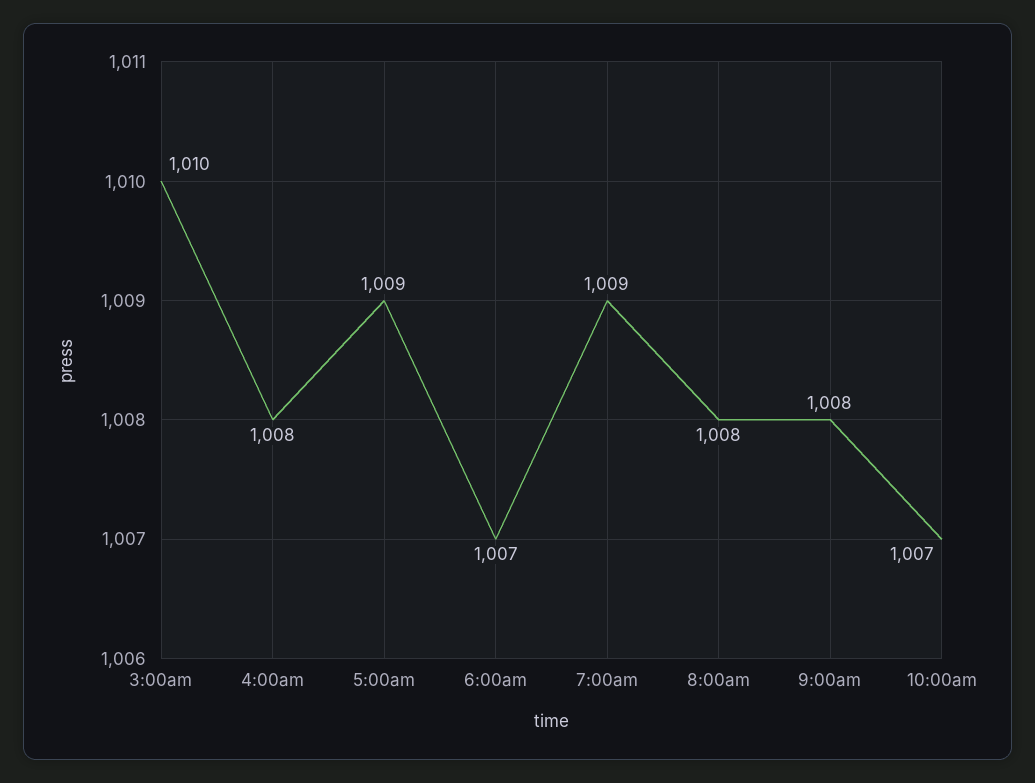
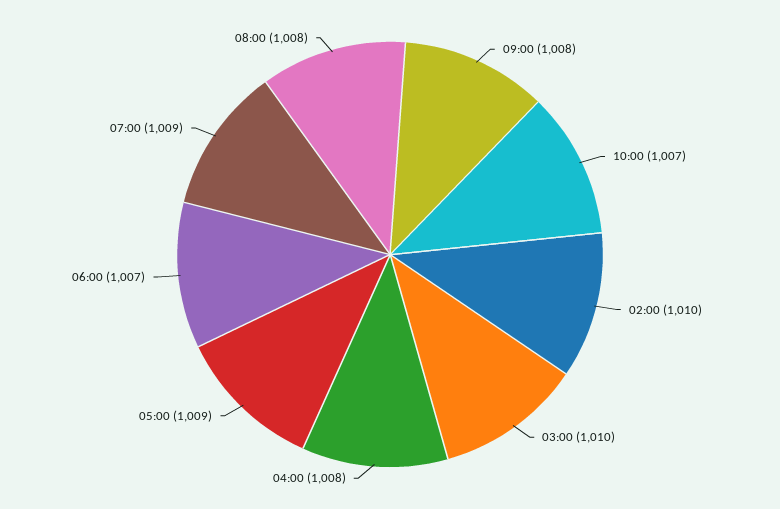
  {
    "3:00am": 1010,
    "4:00am": 1008,
    "5:00am": 1009,
    "6:00am": 1007,
    "7:00am": 1009,
    "8:00am": 1008,
    "9:00am": 1008,
-   "10:00am": 1007
+   "10:00am": 1007,
+   "02:00": 1010
  }

